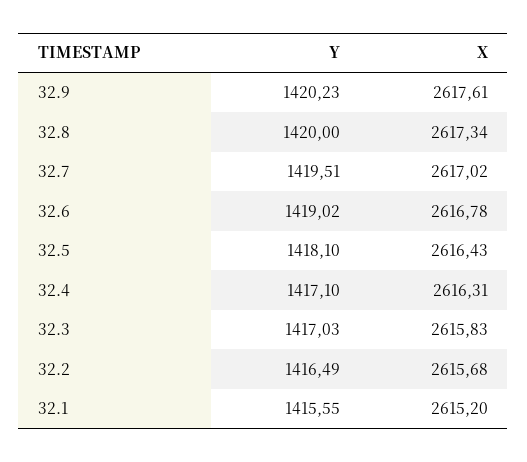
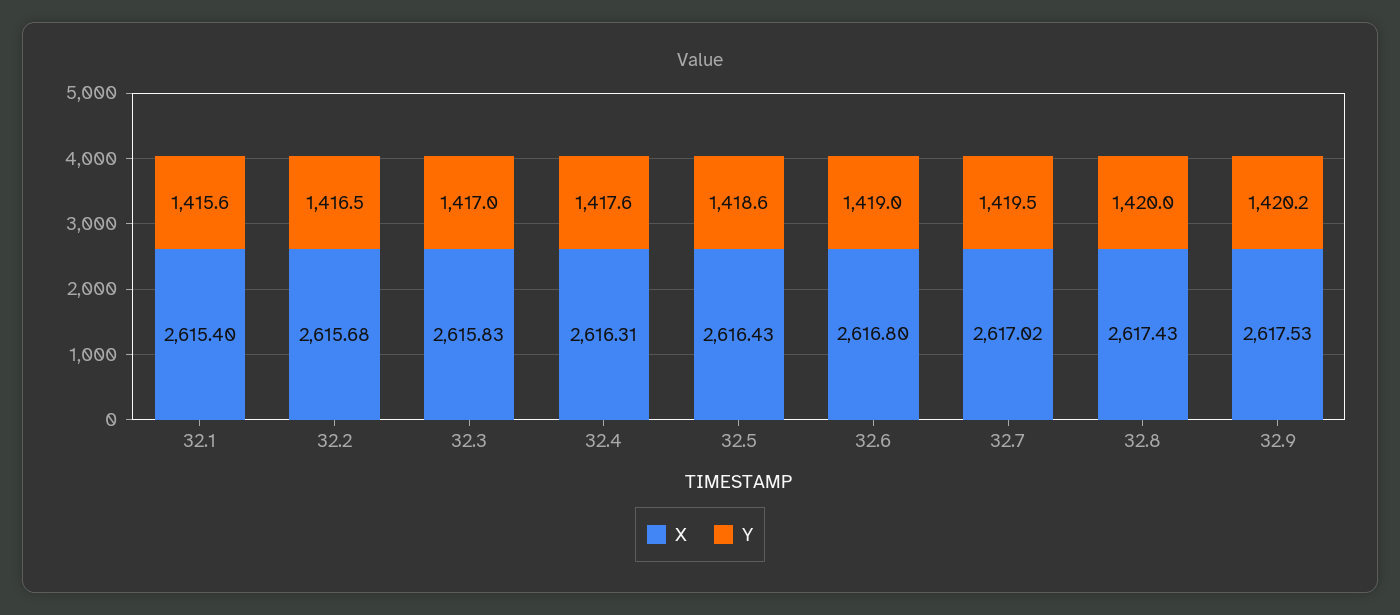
  {
    "Y": {
      "32.9": 1420.23,
      "32.8": 1420,
      "32.7": 1419.51,
      "32.6": 1419.02,
-     "32.5": 1418.1,
+     "32.5": 1418.6,
-     "32.4": 1417.1,
+     "32.4": 1417.6,
      "32.3": 1417.03,
      "32.2": 1416.49,
      "32.1": 1415.55
    },
    "X": {
-     "32.9": 2617.61,
+     "32.9": 2617.53,
-     "32.8": 2617.34,
+     "32.8": 2617.43,
      "32.7": 2617.02,
-     "32.6": 2616.78,
+     "32.6": 2616.8,
      "32.5": 2616.43,
      "32.4": 2616.31,
      "32.3": 2615.83,
      "32.2": 2615.68,
-     "32.1": 2615.2
+     "32.1": 2615.4
    }
  }

